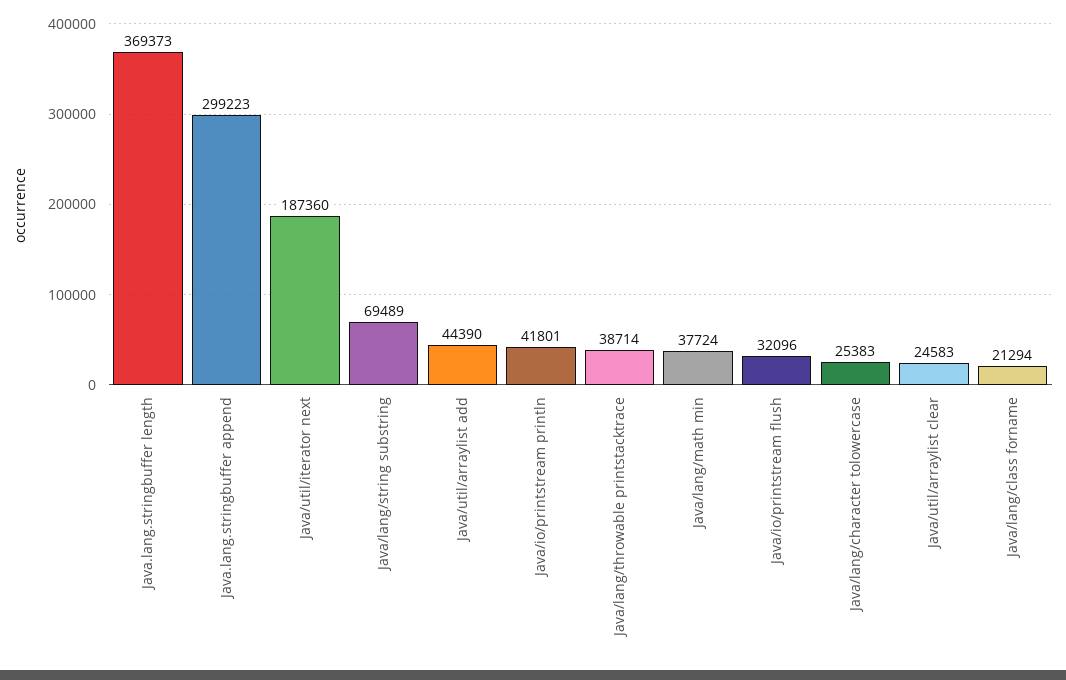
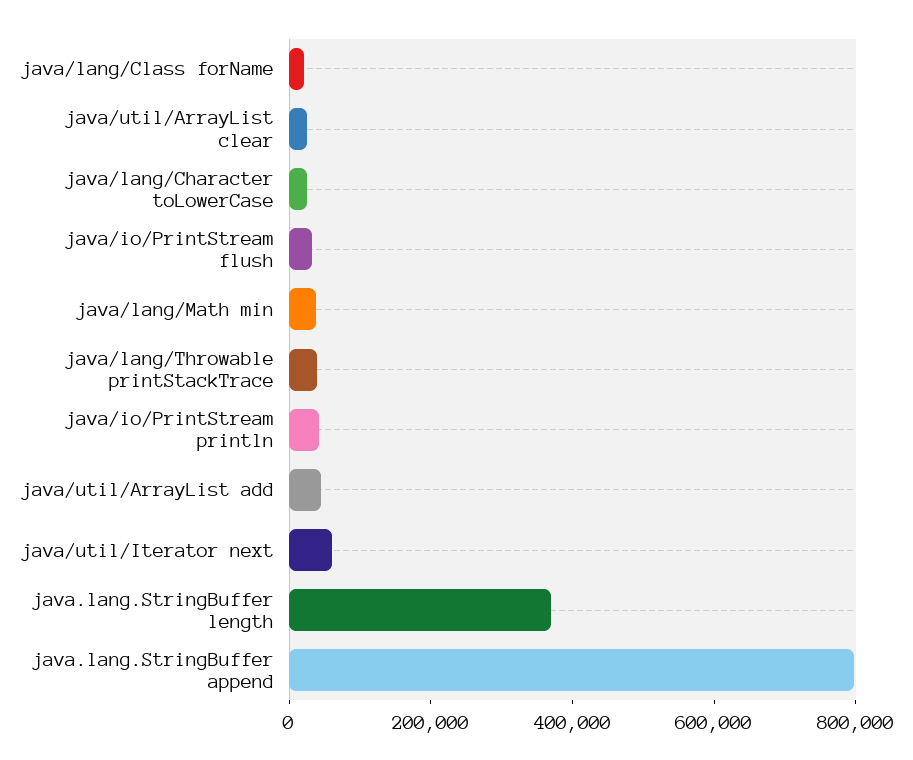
  {
    "Java.lang.stringbuffer length": 369373,
-   "Java.lang.stringbuffer append": 299223,
+   "Java.lang.stringbuffer append": 800000,
-   "Java/util/iterator next": 187360,
+   "Java/util/iterator next": 50000,
-   "Java/lang/string substring": 69489,
    "Java/util/arraylist add": 44390,
    "Java/io/printstream println": 41801,
    "Java/lang/throwable printstacktrace": 38714,
    "Java/lang/math min": 37724,
    "Java/io/printstream flush": 32096,
    "Java/lang/character tolowercase": 25383,
    "Java/util/arraylist clear": 24583,
    "Java/lang/class forname": 21294
  }

